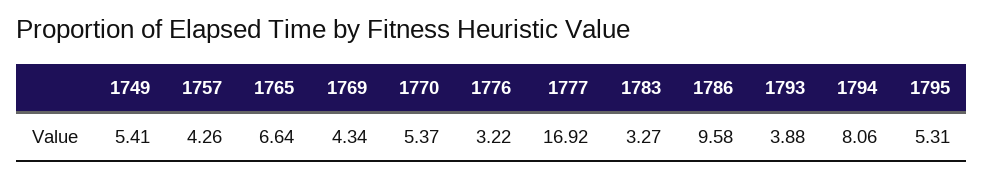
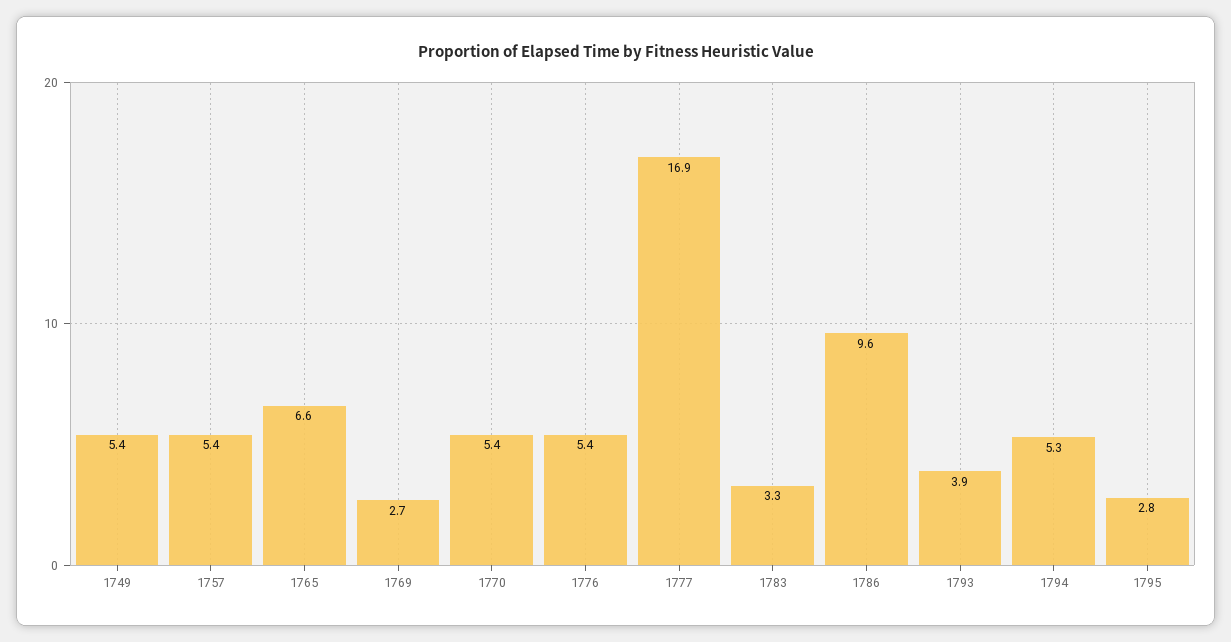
  {
    "1749": 5.41,
-   "1757": 4.26,
+   "1757": 5.4,
    "1765": 6.64,
-   "1769": 4.34,
+   "1769": 2.7,
    "1770": 5.37,
-   "1776": 3.22,
+   "1776": 5.4,
    "1777": 16.92,
    "1783": 3.27,
    "1786": 9.58,
    "1793": 3.88,
-   "1794": 8.06,
+   "1794": 5.3,
-   "1795": 5.31
+   "1795": 2.8
  }

